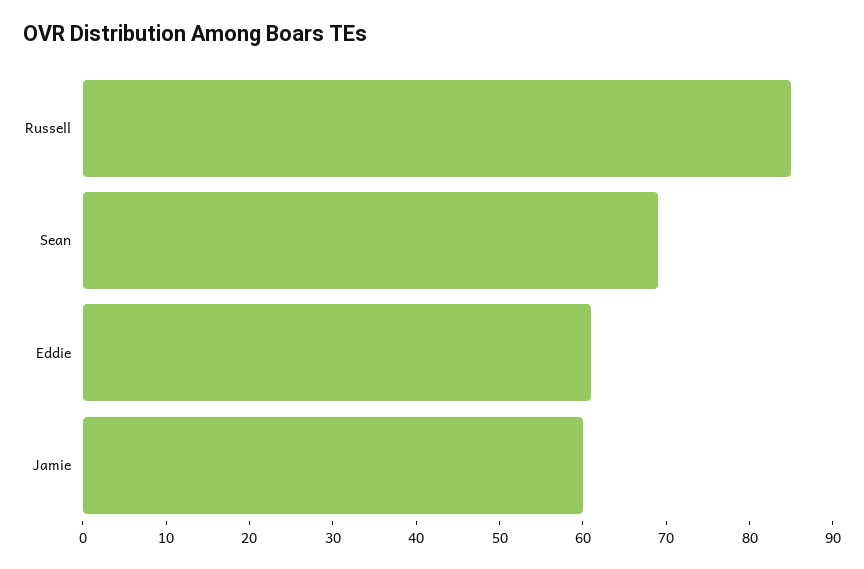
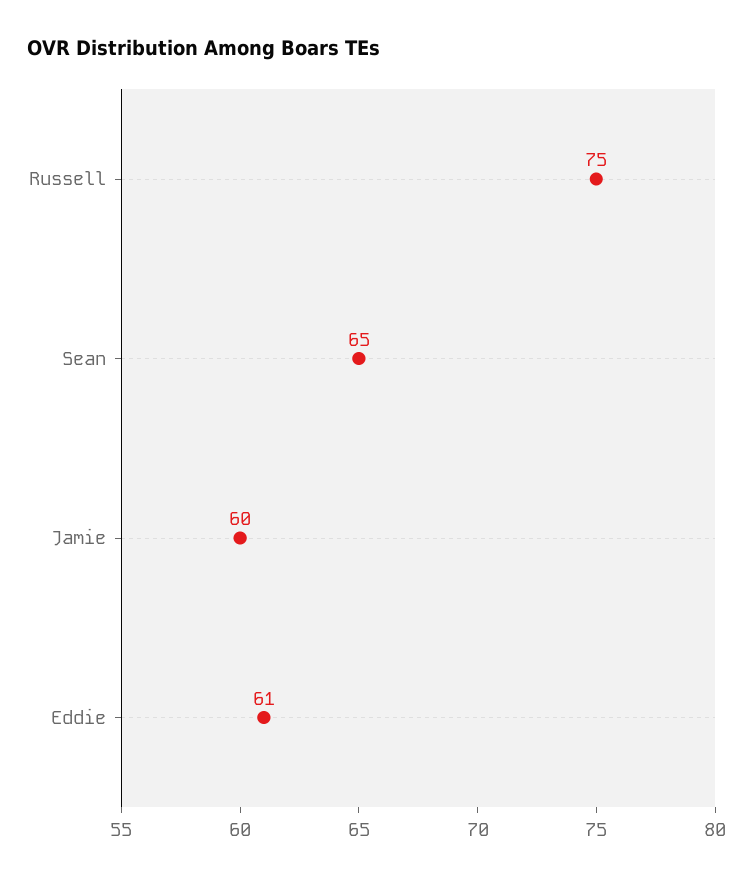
  {
-   "Russell": 85,
+   "Russell": 75,
-   "Sean": 69,
+   "Sean": 65,
    "Eddie": 61,
    "Jamie": 60
  }

